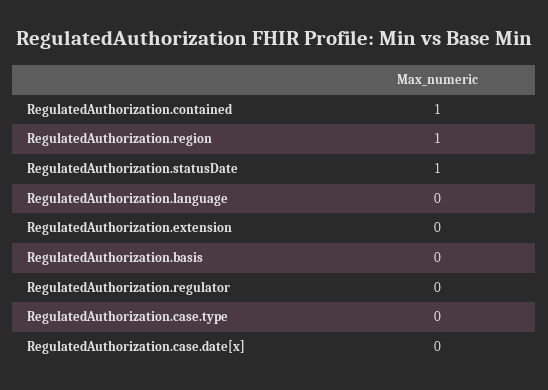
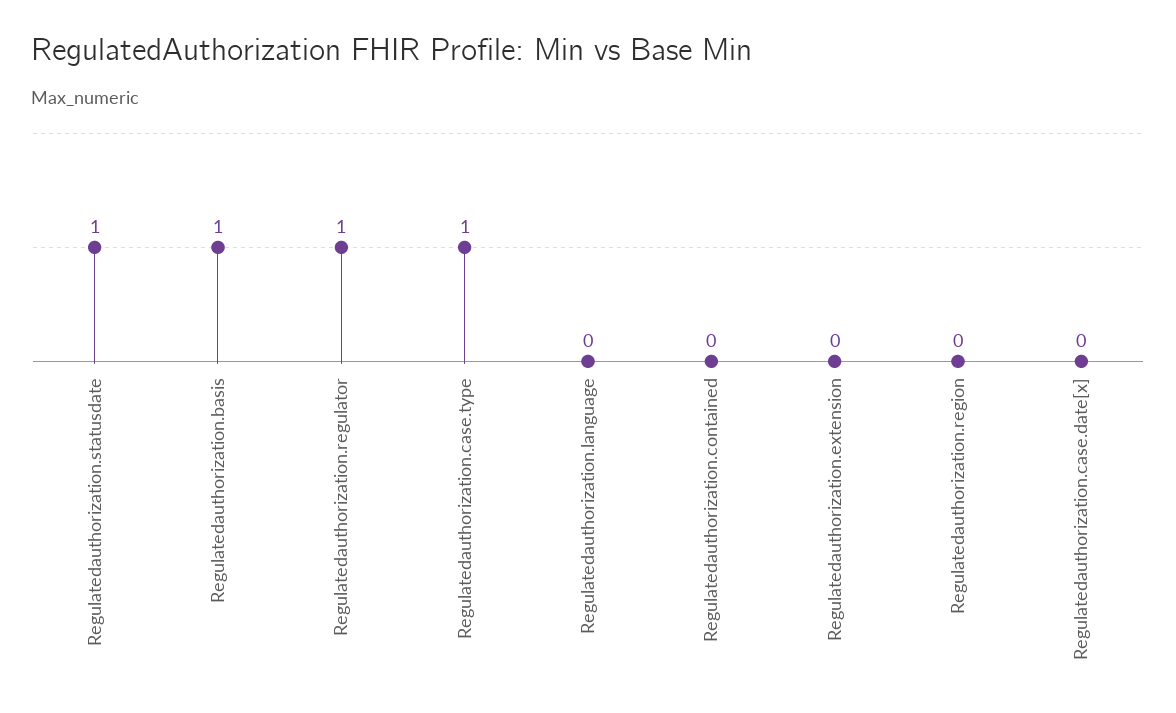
  {
-   "RegulatedAuthorization.contained": 1,
+   "RegulatedAuthorization.contained": 0,
-   "RegulatedAuthorization.region": 1,
+   "RegulatedAuthorization.region": 0,
    "RegulatedAuthorization.statusDate": 1,
    "RegulatedAuthorization.language": 0,
    "RegulatedAuthorization.extension": 0,
-   "RegulatedAuthorization.basis": 0,
+   "RegulatedAuthorization.basis": 1,
-   "RegulatedAuthorization.regulator": 0,
+   "RegulatedAuthorization.regulator": 1,
-   "RegulatedAuthorization.case.type": 0,
+   "RegulatedAuthorization.case.type": 1,
    "RegulatedAuthorization.case.date[x]": 0
  }

